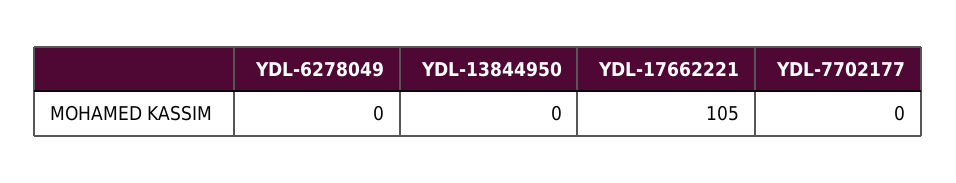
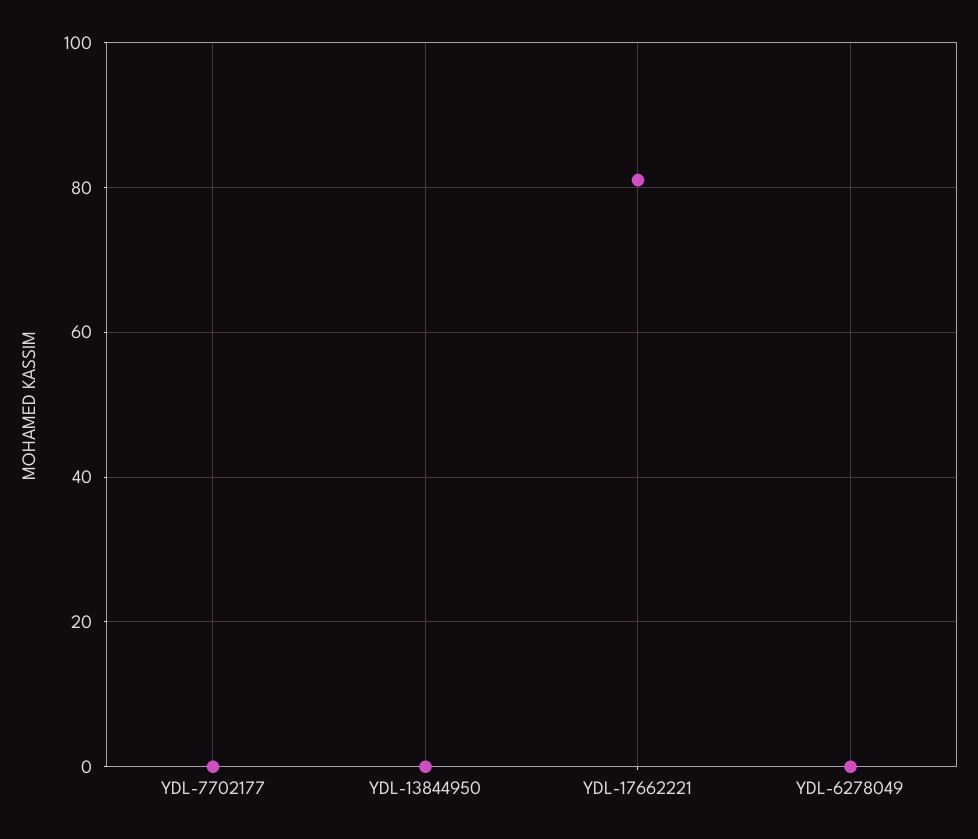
  {
    "YDL-6278049": 0,
    "YDL-13844950": 0,
-   "YDL-17662221": 105,
+   "YDL-17662221": 80,
    "YDL-7702177": 0
  }

